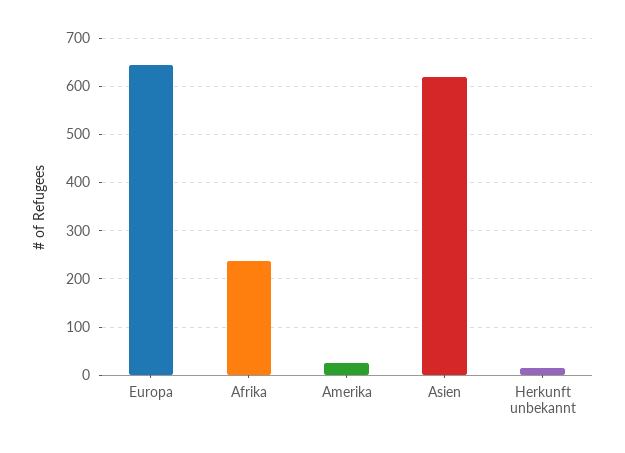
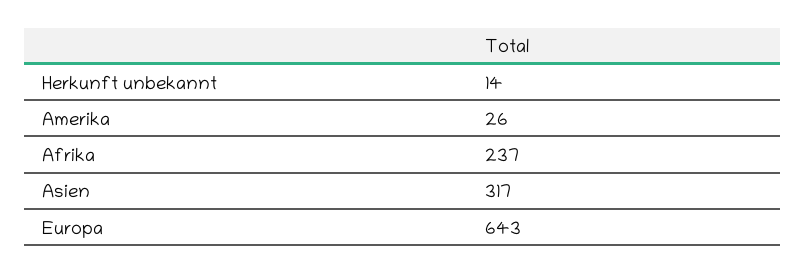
  {
    "Europa": 643,
    "Afrika": 237,
    "Amerika": 26,
-   "Asien": 620,
+   "Asien": 317,
    "Herkunft unbekannt": 14
  }

